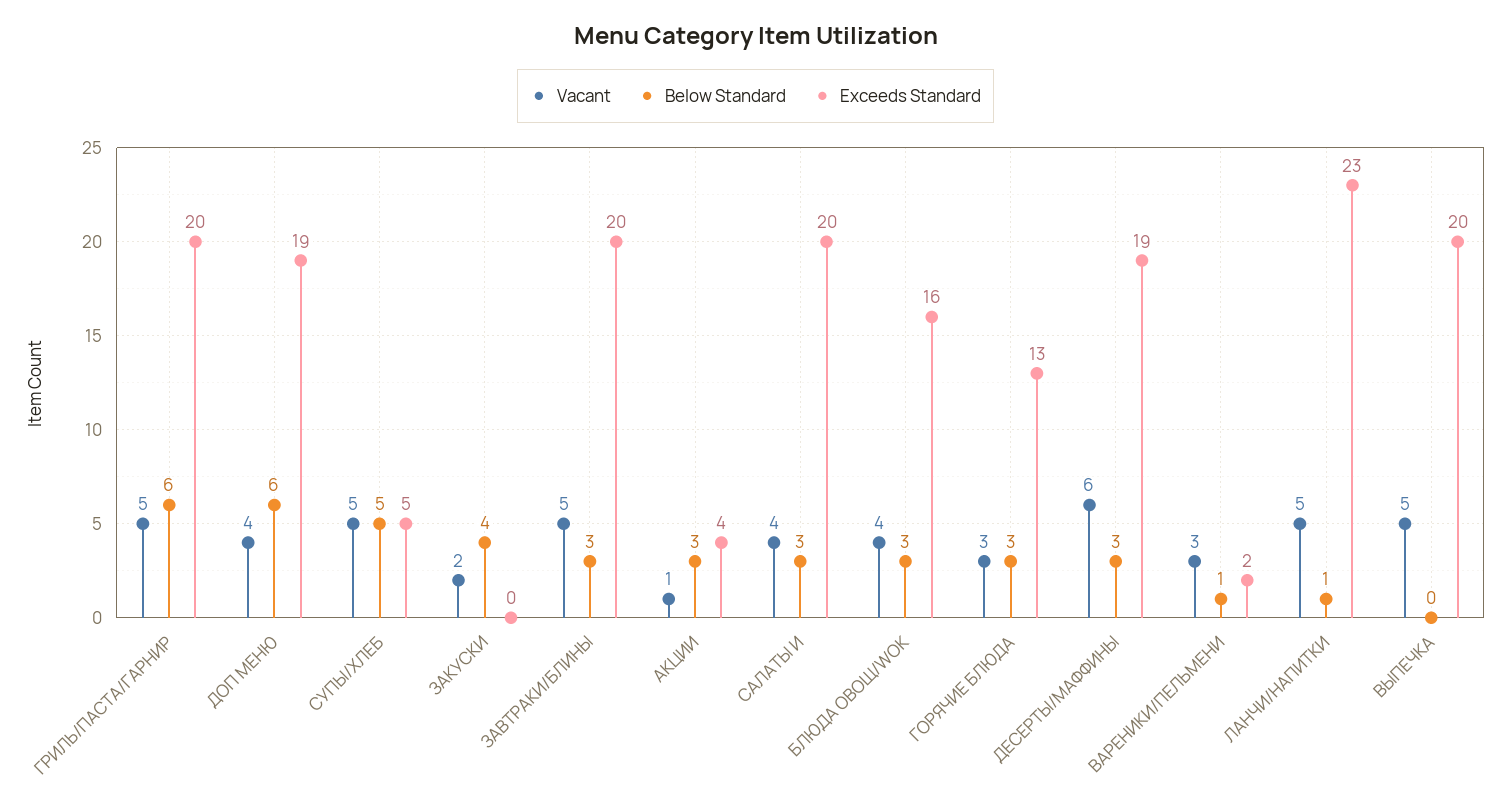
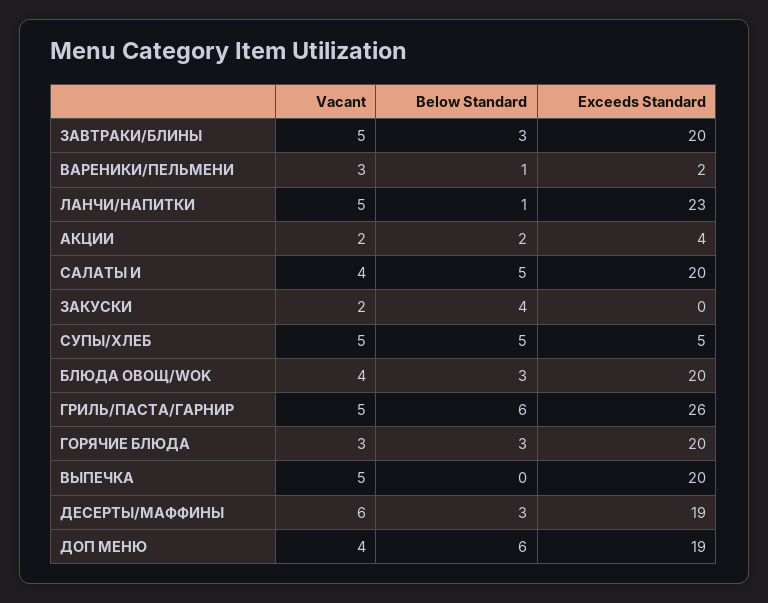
  {
    "Vacant": {
      "ГРИЛЬ/ПАСТА/ГАРНИР": 5,
      "ДОП МЕНЮ": 4,
      "СУПЫ/ХЛЕБ": 5,
      "ЗАКУСКИ": 2,
      "ЗАВТРАКИ/БЛИНЫ": 5,
-     "АКЦИИ": 1,
+     "АКЦИИ": 2,
      "САЛАТЫ И": 4,
      "БЛЮДА ОВОЩ/WOK": 4,
      "ГОРЯЧИЕ БЛЮДА": 3,
      "ДЕСЕРТЫ/МАФФИНЫ": 6,
      "ВАРЕНИКИ/ПЕЛЬМЕНИ": 3,
      "ЛАНЧИ/НАПИТКИ": 5,
      "ВЫПЕЧКА": 5
    },
    "Below Standard": {
      "ГРИЛЬ/ПАСТА/ГАРНИР": 6,
      "ДОП МЕНЮ": 6,
      "СУПЫ/ХЛЕБ": 5,
      "ЗАКУСКИ": 4,
      "ЗАВТРАКИ/БЛИНЫ": 3,
-     "АКЦИИ": 3,
+     "АКЦИИ": 2,
-     "САЛАТЫ И": 3,
+     "САЛАТЫ И": 5,
      "БЛЮДА ОВОЩ/WOK": 3,
      "ГОРЯЧИЕ БЛЮДА": 3,
      "ДЕСЕРТЫ/МАФФИНЫ": 3,
      "ВАРЕНИКИ/ПЕЛЬМЕНИ": 1,
      "ЛАНЧИ/НАПИТКИ": 1,
      "ВЫПЕЧКА": 0
    },
    "Exceeds Standard": {
-     "ГРИЛЬ/ПАСТА/ГАРНИР": 20,
+     "ГРИЛЬ/ПАСТА/ГАРНИР": 26,
      "ДОП МЕНЮ": 19,
      "СУПЫ/ХЛЕБ": 5,
      "ЗАКУСКИ": 0,
      "ЗАВТРАКИ/БЛИНЫ": 20,
      "АКЦИИ": 4,
      "САЛАТЫ И": 20,
-     "БЛЮДА ОВОЩ/WOK": 16,
+     "БЛЮДА ОВОЩ/WOK": 20,
-     "ГОРЯЧИЕ БЛЮДА": 13,
+     "ГОРЯЧИЕ БЛЮДА": 20,
      "ДЕСЕРТЫ/МАФФИНЫ": 19,
      "ВАРЕНИКИ/ПЕЛЬМЕНИ": 2,
      "ЛАНЧИ/НАПИТКИ": 23,
      "ВЫПЕЧКА": 20
    }
  }

